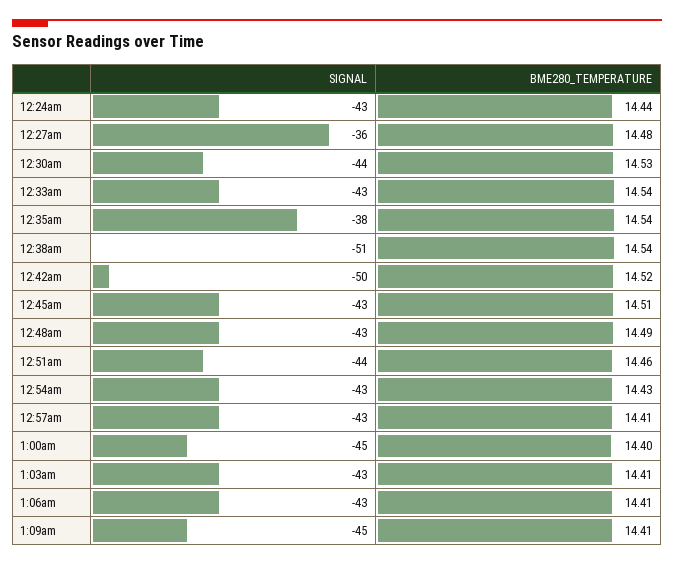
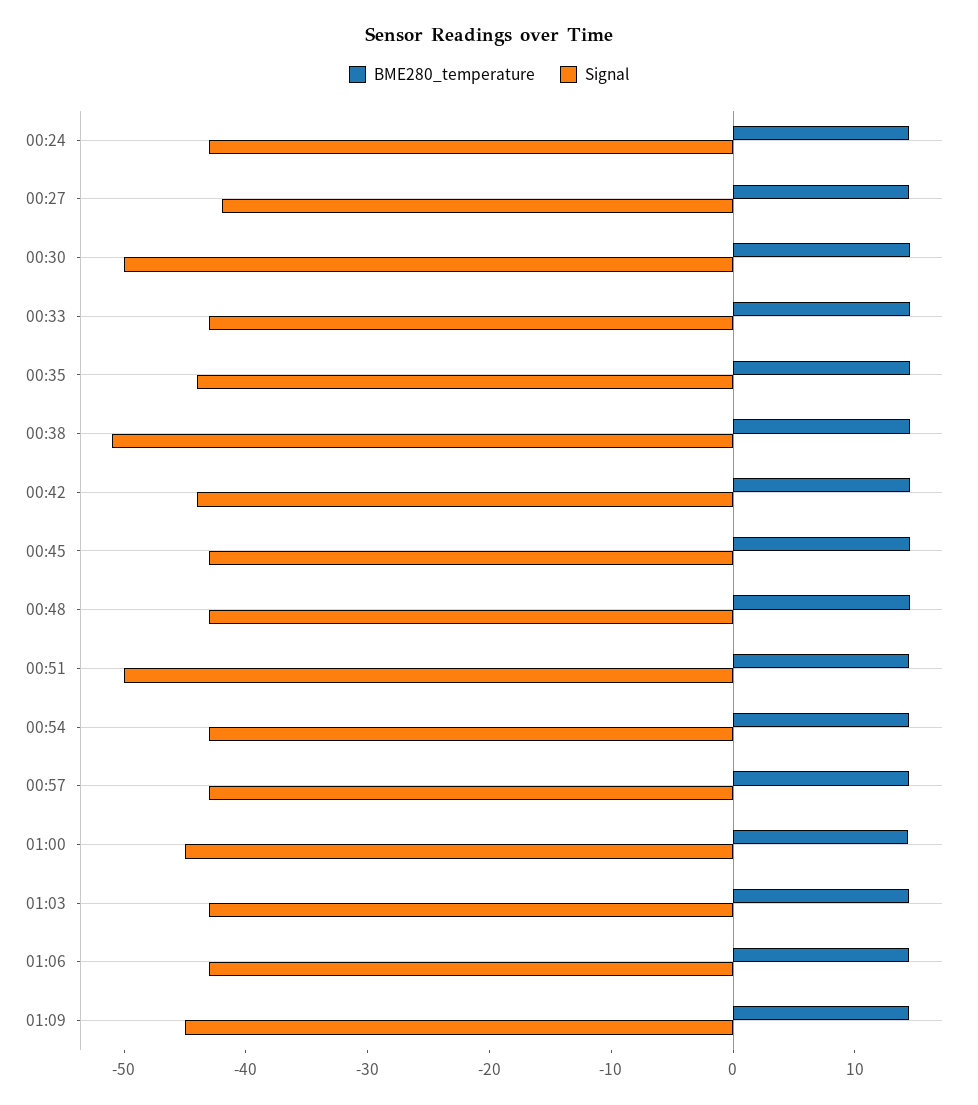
  {
    "SIGNAL": {
      "12:24am": -43,
-     "12:27am": -36,
+     "12:27am": -42,
-     "12:30am": -44,
+     "12:30am": -50,
      "12:33am": -43,
-     "12:35am": -38,
+     "12:35am": -44,
      "12:38am": -51,
-     "12:42am": -50,
+     "12:42am": -44,
      "12:45am": -43,
      "12:48am": -43,
-     "12:51am": -44,
+     "12:51am": -50,
      "12:54am": -43,
      "12:57am": -43,
      "1:00am": -45,
      "1:03am": -43,
      "1:06am": -43,
      "1:09am": -45
    },
    "BME280_TEMPERATURE": {
      "12:24am": 14.44,
      "12:27am": 14.48,
      "12:30am": 14.53,
      "12:33am": 14.54,
      "12:35am": 14.54,
      "12:38am": 14.54,
      "12:42am": 14.52,
      "12:45am": 14.51,
      "12:48am": 14.49,
      "12:51am": 14.46,
      "12:54am": 14.43,
      "12:57am": 14.41,
      "1:00am": 14.4,
      "1:03am": 14.41,
      "1:06am": 14.41,
      "1:09am": 14.41
    }
  }

